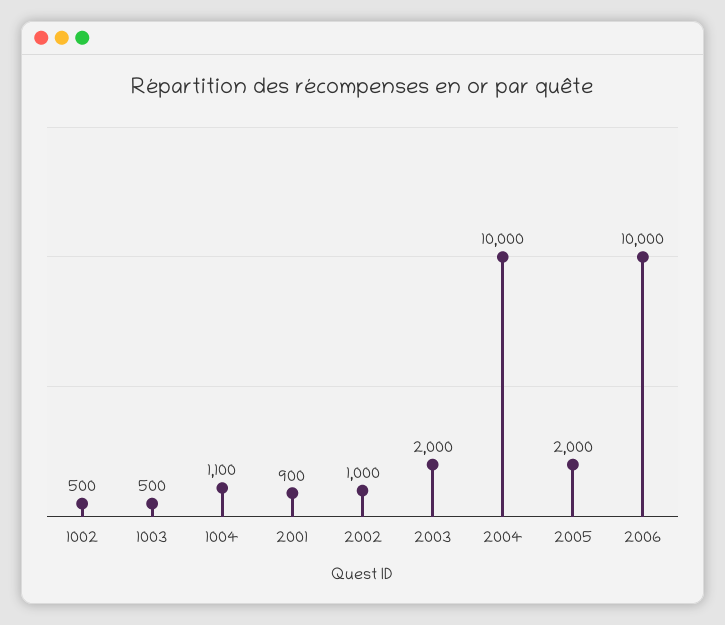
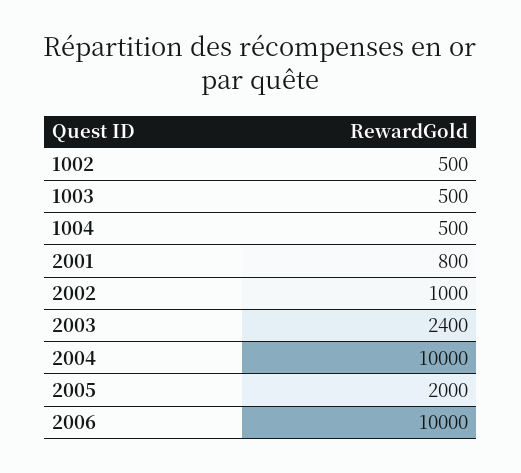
  {
    "1002": 500,
    "1003": 500,
-   "1004": 1100,
+   "1004": 500,
-   "2001": 900,
+   "2001": 800,
    "2002": 1000,
-   "2003": 2000,
+   "2003": 2400,
    "2004": 10000,
    "2005": 2000,
    "2006": 10000
  }

